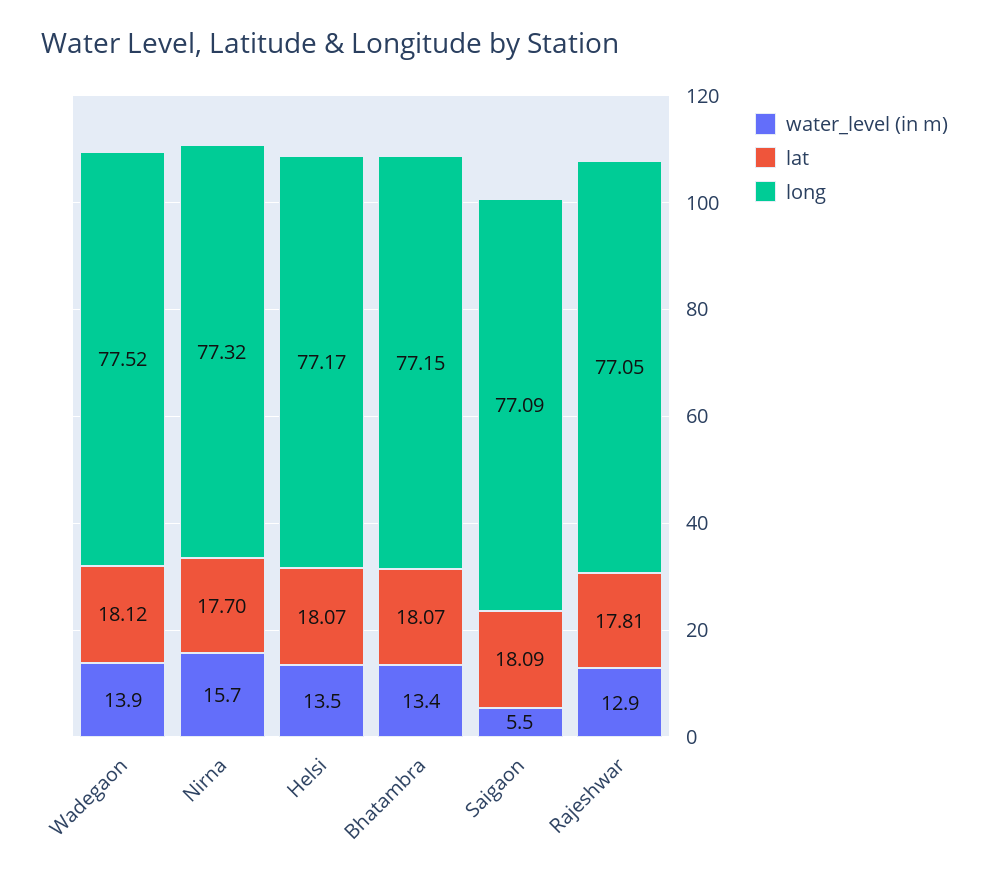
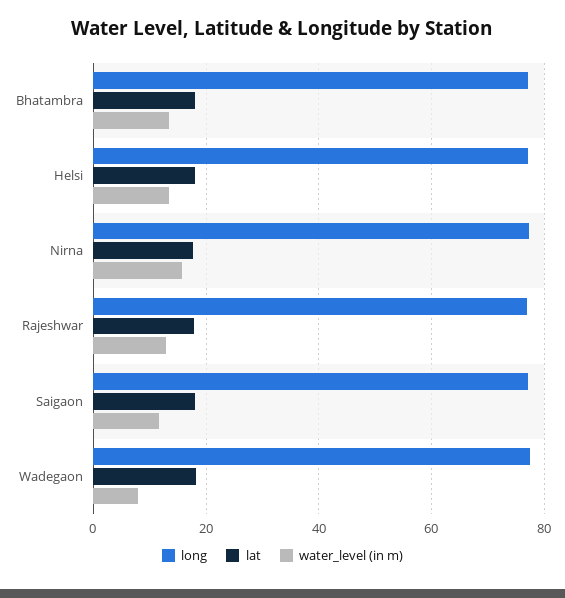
  {
    "water_level (in m)": {
-     "Wadegaon": 13.9,
+     "Wadegaon": 8,
      "Nirna": 15.7,
      "Helsi": 13.5,
      "Bhatambra": 13.4,
-     "Saigaon": 5.5,
+     "Saigaon": 12,
      "Rajeshwar": 12.9
    },
    "lat": {
      "Wadegaon": 18.12,
      "Nirna": 17.7,
      "Helsi": 18.07,
      "Bhatambra": 18.07,
      "Saigaon": 18.09,
      "Rajeshwar": 17.81
    },
    "long": {
      "Wadegaon": 77.52,
      "Nirna": 77.32,
      "Helsi": 77.17,
      "Bhatambra": 77.15,
      "Saigaon": 77.09,
      "Rajeshwar": 77.05
    }
  }

